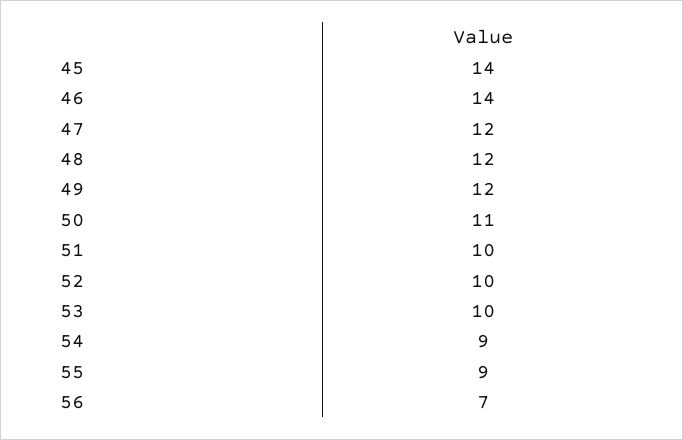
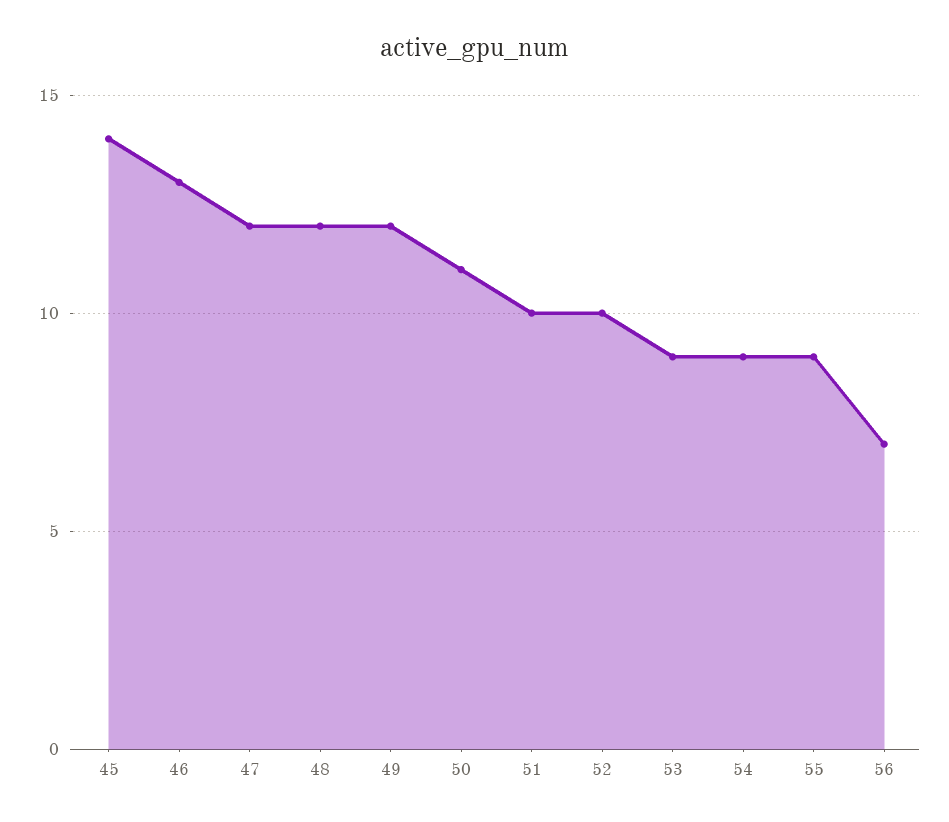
  {
    "45": 14,
-   "46": 14,
+   "46": 13,
    "47": 12,
    "48": 12,
    "49": 12,
    "50": 11,
    "51": 10,
    "52": 10,
-   "53": 10,
+   "53": 9,
    "54": 9,
    "55": 9,
    "56": 7
  }

